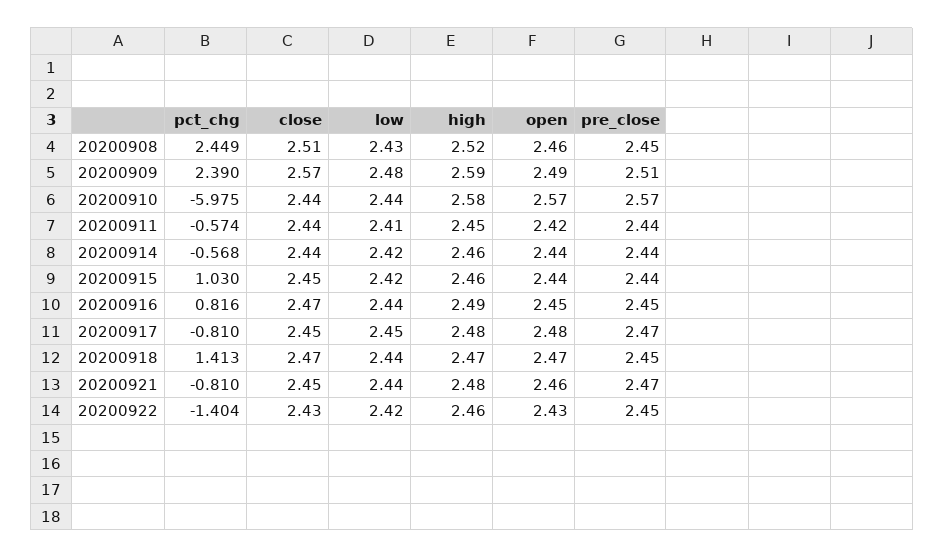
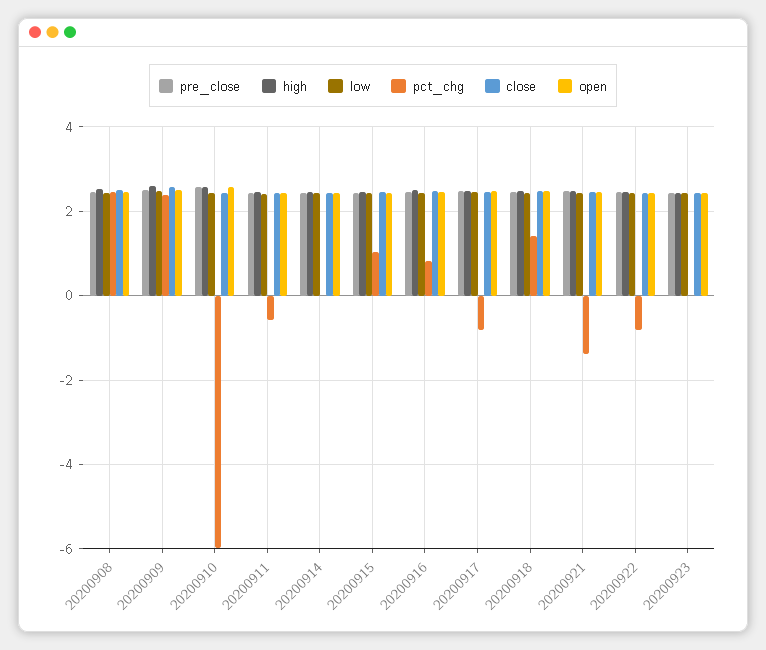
  {
    "pct_chg": {
      "20200908": 2.449,
      "20200909": 2.39,
      "20200910": -5.975,
      "20200911": -0.574,
-     "20200914": -0.568,
+     "20200914": 0,
      "20200915": 1.03,
      "20200916": 0.816,
      "20200917": -0.81,
      "20200918": 1.413,
-     "20200921": -0.81,
+     "20200921": -1.4,
-     "20200922": -1.404
+     "20200922": -0.8,
+     "20200923": 0
    },
    "close": {
      "20200908": 2.51,
      "20200909": 2.57,
      "20200910": 2.44,
      "20200911": 2.44,
      "20200914": 2.44,
      "20200915": 2.45,
      "20200916": 2.47,
      "20200917": 2.45,
      "20200918": 2.47,
      "20200921": 2.45,
-     "20200922": 2.43
+     "20200922": 2.43,
+     "20200923": 2.4
    },
    "low": {
      "20200908": 2.43,
      "20200909": 2.48,
      "20200910": 2.44,
      "20200911": 2.41,
      "20200914": 2.42,
      "20200915": 2.42,
      "20200916": 2.44,
      "20200917": 2.45,
      "20200918": 2.44,
      "20200921": 2.44,
-     "20200922": 2.42
+     "20200922": 2.42,
+     "20200923": 2.4
    },
    "high": {
      "20200908": 2.52,
      "20200909": 2.59,
      "20200910": 2.58,
      "20200911": 2.45,
      "20200914": 2.46,
      "20200915": 2.46,
      "20200916": 2.49,
      "20200917": 2.48,
      "20200918": 2.47,
      "20200921": 2.48,
-     "20200922": 2.46
+     "20200922": 2.46,
+     "20200923": 2.4
    },
    "open": {
      "20200908": 2.46,
      "20200909": 2.49,
      "20200910": 2.57,
      "20200911": 2.42,
      "20200914": 2.44,
      "20200915": 2.44,
      "20200916": 2.45,
      "20200917": 2.48,
      "20200918": 2.47,
      "20200921": 2.46,
-     "20200922": 2.43
+     "20200922": 2.43,
+     "20200923": 2.4
    },
    "pre_close": {
      "20200908": 2.45,
      "20200909": 2.51,
      "20200910": 2.57,
      "20200911": 2.44,
      "20200914": 2.44,
      "20200915": 2.44,
      "20200916": 2.45,
      "20200917": 2.47,
      "20200918": 2.45,
      "20200921": 2.47,
-     "20200922": 2.45
+     "20200922": 2.45,
+     "20200923": 2.4
    }
  }

